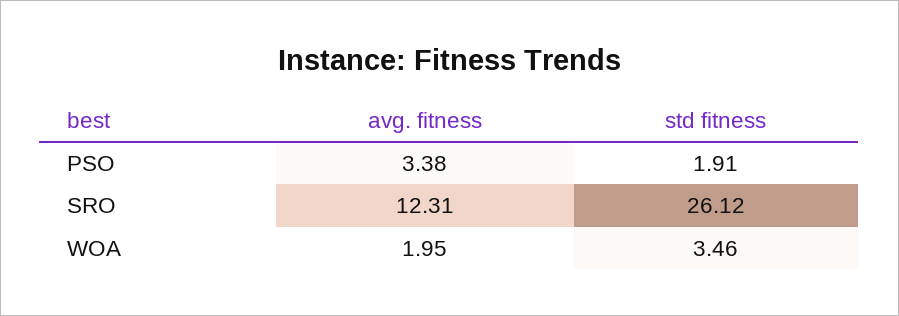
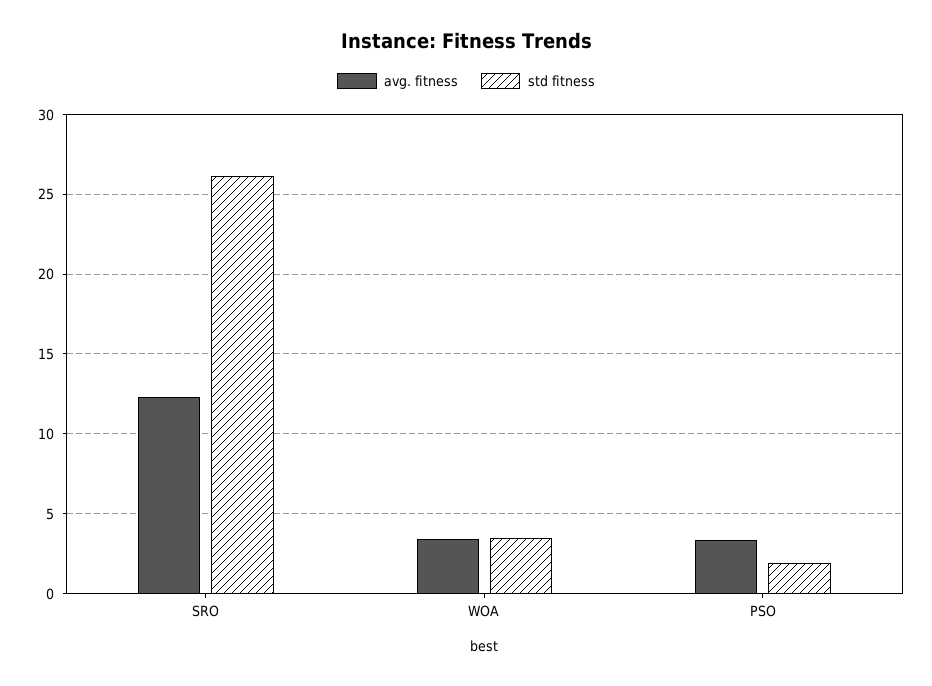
  {
    "avg. fitness": {
      "PSO": 3.38,
      "SRO": 12.31,
-     "WOA": 1.95
+     "WOA": 3.5
    },
    "std fitness": {
      "PSO": 1.91,
      "SRO": 26.12,
      "WOA": 3.46
    }
  }

